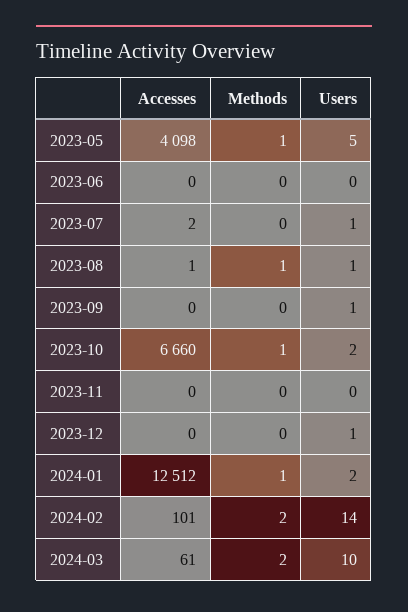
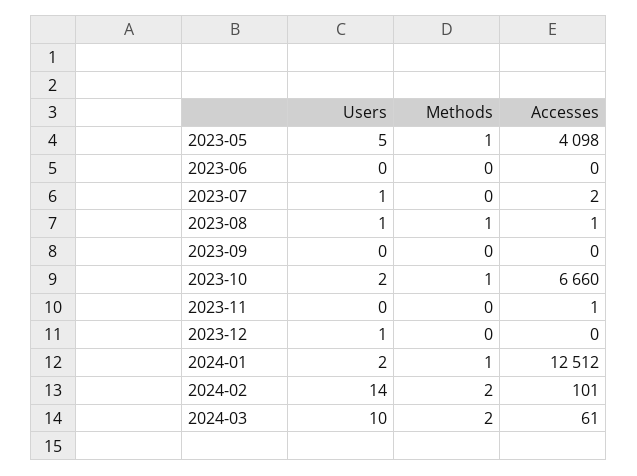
  {
    "Accesses": {
      "2023-05": 4098,
      "2023-06": 0,
      "2023-07": 2,
      "2023-08": 1,
      "2023-09": 0,
      "2023-10": 6660,
-     "2023-11": 0,
+     "2023-11": 1,
      "2023-12": 0,
      "2024-01": 12512,
      "2024-02": 101,
      "2024-03": 61
    },
    "Methods": {
      "2023-05": 1,
      "2023-06": 0,
      "2023-07": 0,
      "2023-08": 1,
      "2023-09": 0,
      "2023-10": 1,
      "2023-11": 0,
      "2023-12": 0,
      "2024-01": 1,
      "2024-02": 2,
      "2024-03": 2
    },
    "Users": {
      "2023-05": 5,
      "2023-06": 0,
      "2023-07": 1,
      "2023-08": 1,
-     "2023-09": 1,
+     "2023-09": 0,
      "2023-10": 2,
      "2023-11": 0,
      "2023-12": 1,
      "2024-01": 2,
      "2024-02": 14,
      "2024-03": 10
    }
  }

